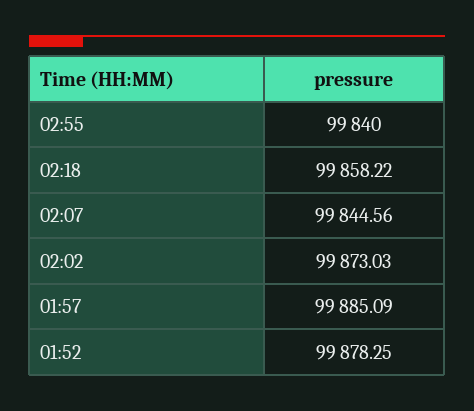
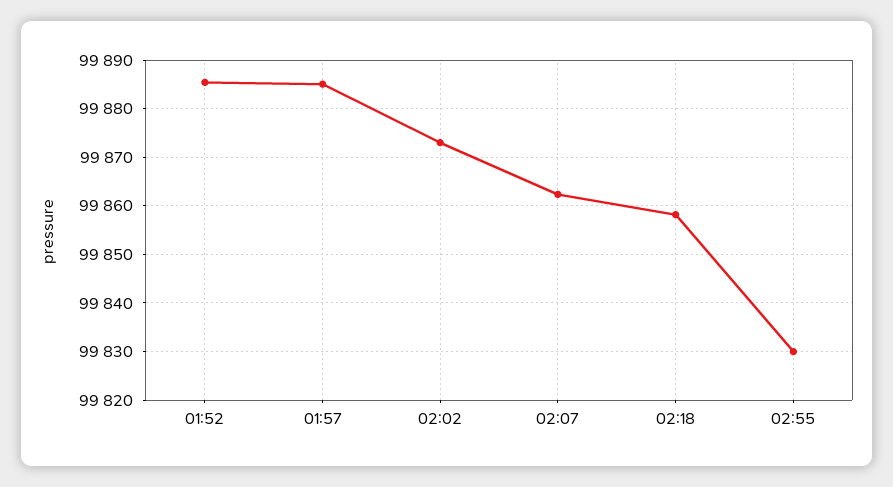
  {
-   "02:55": 99840,
+   "02:55": 99830,
    "02:18": 99858.22,
-   "02:07": 99844.56,
+   "02:07": 99862,
    "02:02": 99873.03,
    "01:57": 99885.09,
-   "01:52": 99878.25
+   "01:52": 99886
  }

